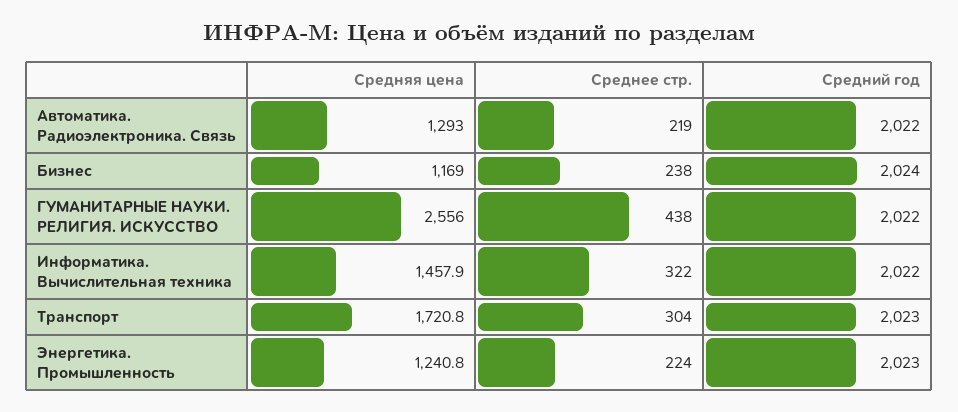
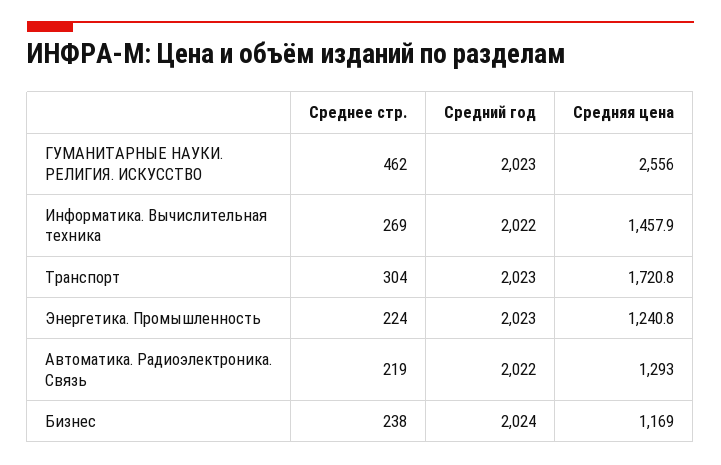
  {
    "Средняя цена": {
      "Автоматика. Радиоэлектроника. Связь": 1293,
      "Бизнес": 1169,
      "ГУМАНИТАРНЫЕ НАУКИ. РЕЛИГИЯ. ИСКУССТВО": 2556,
      "Информатика. Вычислительная техника": 1457.9,
      "Транспорт": 1720.8,
      "Энергетика. Промышленность": 1240.8
    },
    "Среднее стр.": {
      "Автоматика. Радиоэлектроника. Связь": 219,
      "Бизнес": 238,
-     "ГУМАНИТАРНЫЕ НАУКИ. РЕЛИГИЯ. ИСКУССТВО": 438,
+     "ГУМАНИТАРНЫЕ НАУКИ. РЕЛИГИЯ. ИСКУССТВО": 462,
-     "Информатика. Вычислительная техника": 322,
+     "Информатика. Вычислительная техника": 269,
      "Транспорт": 304,
      "Энергетика. Промышленность": 224
    },
    "Средний год": {
      "Автоматика. Радиоэлектроника. Связь": 2022,
      "Бизнес": 2024,
-     "ГУМАНИТАРНЫЕ НАУКИ. РЕЛИГИЯ. ИСКУССТВО": 2022,
+     "ГУМАНИТАРНЫЕ НАУКИ. РЕЛИГИЯ. ИСКУССТВО": 2023,
      "Информатика. Вычислительная техника": 2022,
      "Транспорт": 2023,
      "Энергетика. Промышленность": 2023
    }
  }

